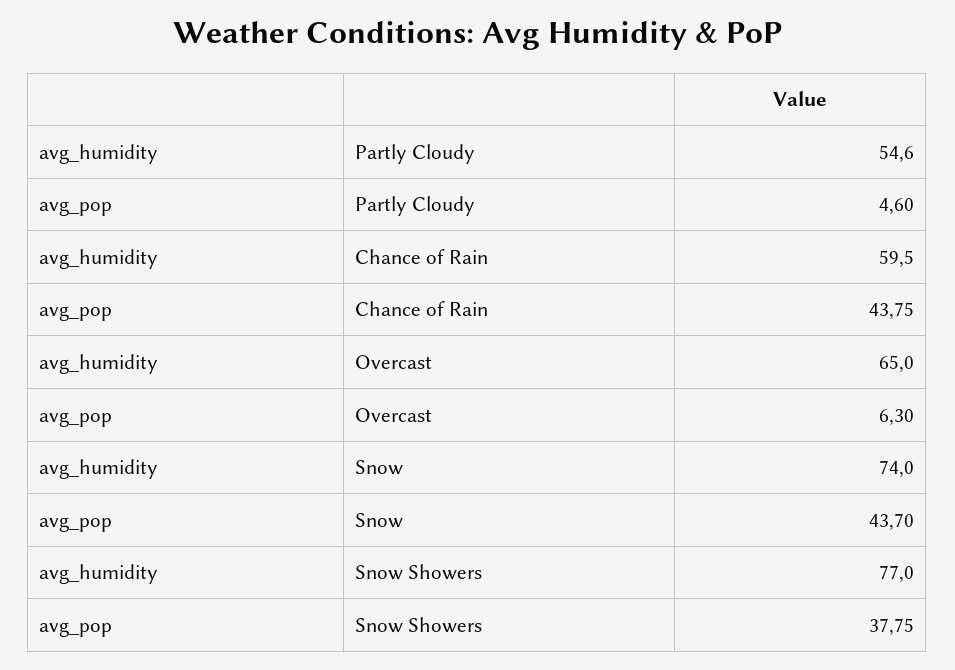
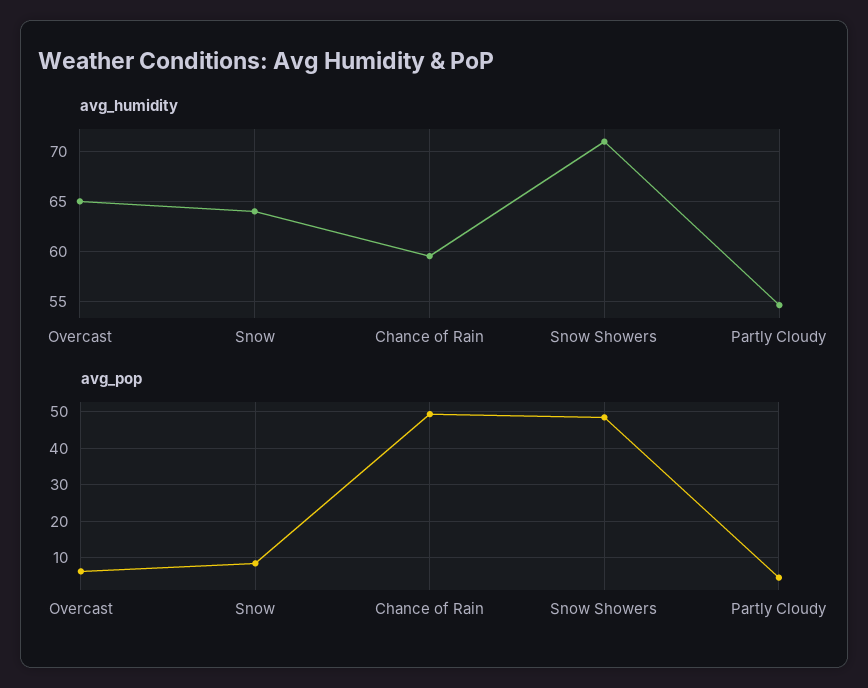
  {
    "avg_humidity": {
      "Partly Cloudy": 54.6,
      "Chance of Rain": 59.5,
      "Overcast": 65,
-     "Snow": 74,
+     "Snow": 64,
-     "Snow Showers": 77
+     "Snow Showers": 71
    },
    "avg_pop": {
      "Partly Cloudy": 4.6,
-     "Chance of Rain": 43.75,
+     "Chance of Rain": 50,
      "Overcast": 6.3,
-     "Snow": 43.7,
+     "Snow": 8,
-     "Snow Showers": 37.75
+     "Snow Showers": 48
    }
  }

